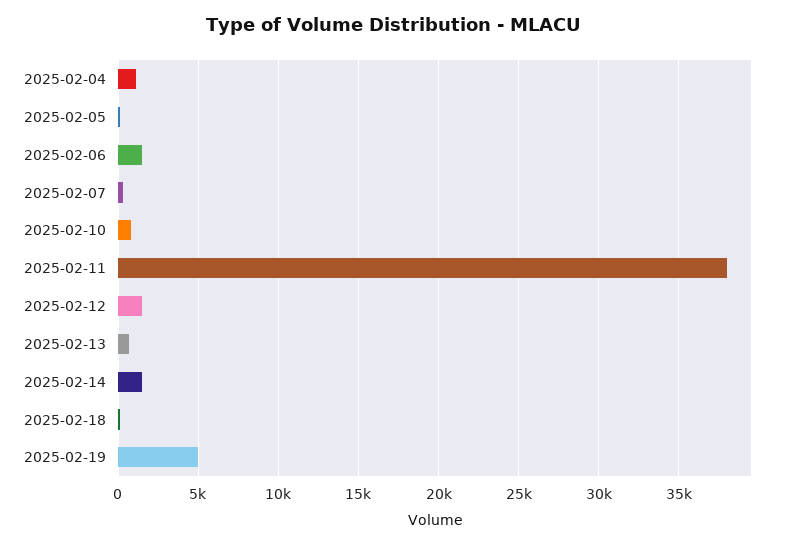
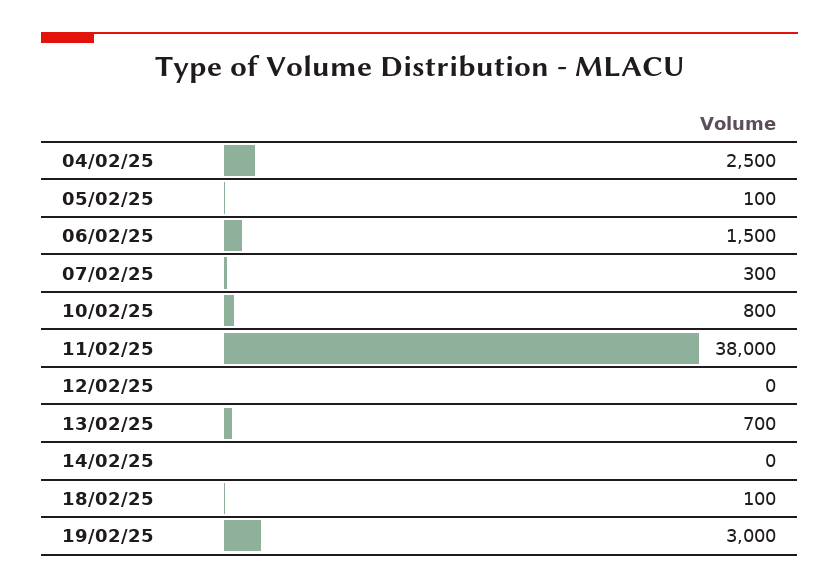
  {
-   "2025-02-04": 1000,
+   "2025-02-04": 2500,
    "2025-02-05": 100,
    "2025-02-06": 1500,
    "2025-02-07": 300,
    "2025-02-10": 800,
    "2025-02-11": 38000,
-   "2025-02-12": 1500,
+   "2025-02-12": 0,
    "2025-02-13": 700,
-   "2025-02-14": 1500,
+   "2025-02-14": 0,
    "2025-02-18": 100,
-   "2025-02-19": 5000
+   "2025-02-19": 3000
  }

